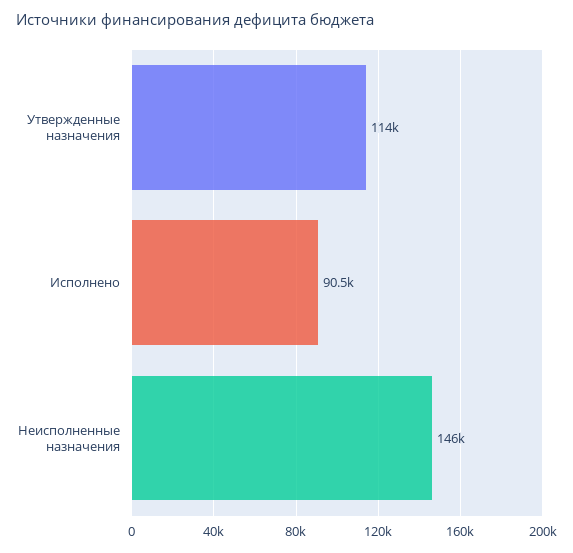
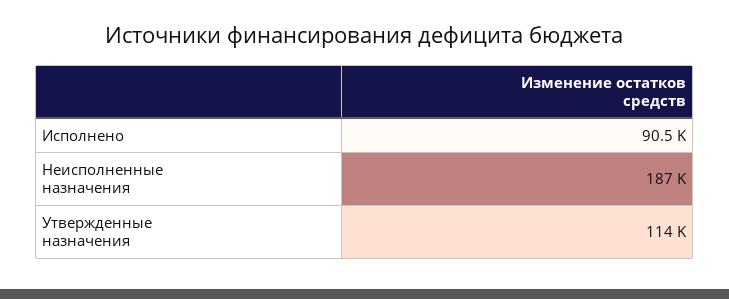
  {
    "Утвержденные назначения": 114000,
    "Исполнено": 90500,
-   "Неисполненные назначения": 146000
+   "Неисполненные назначения": 187000
  }

